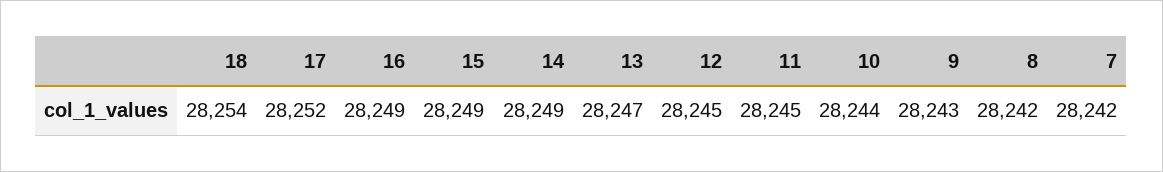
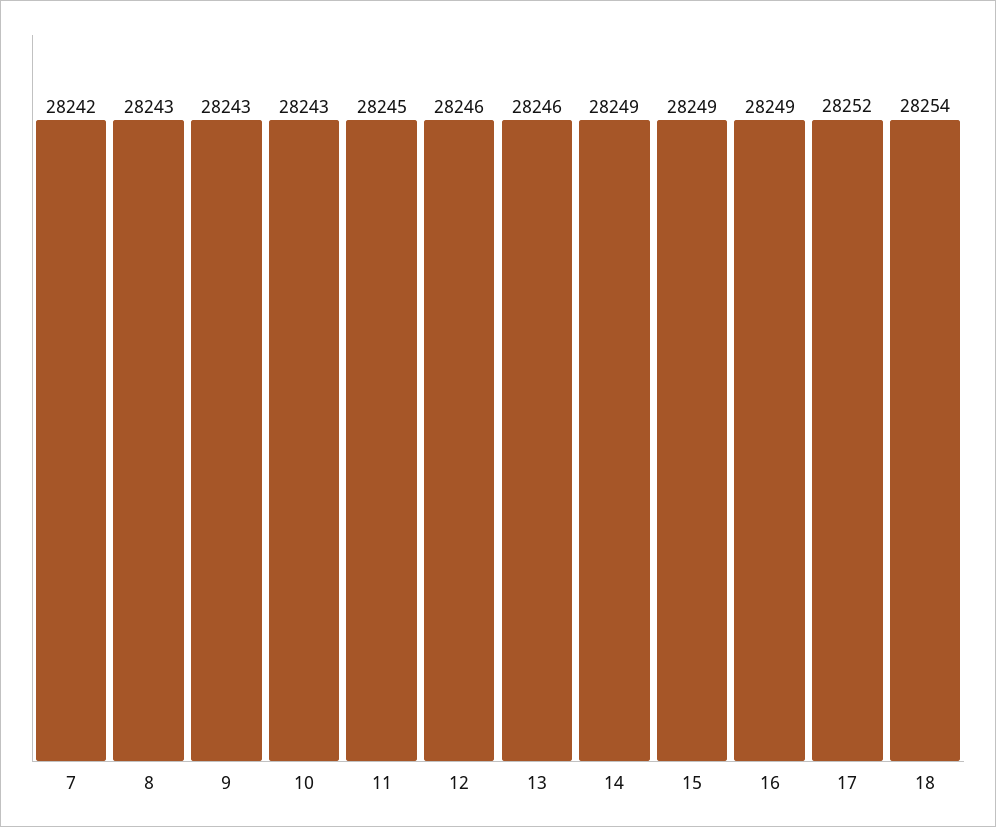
  {
    "18": 28254,
    "17": 28252,
    "16": 28249,
    "15": 28249,
    "14": 28249,
-   "13": 28247,
+   "13": 28246,
-   "12": 28245,
+   "12": 28246,
    "11": 28245,
-   "10": 28244,
+   "10": 28243,
    "9": 28243,
-   "8": 28242,
+   "8": 28243,
    "7": 28242
  }

